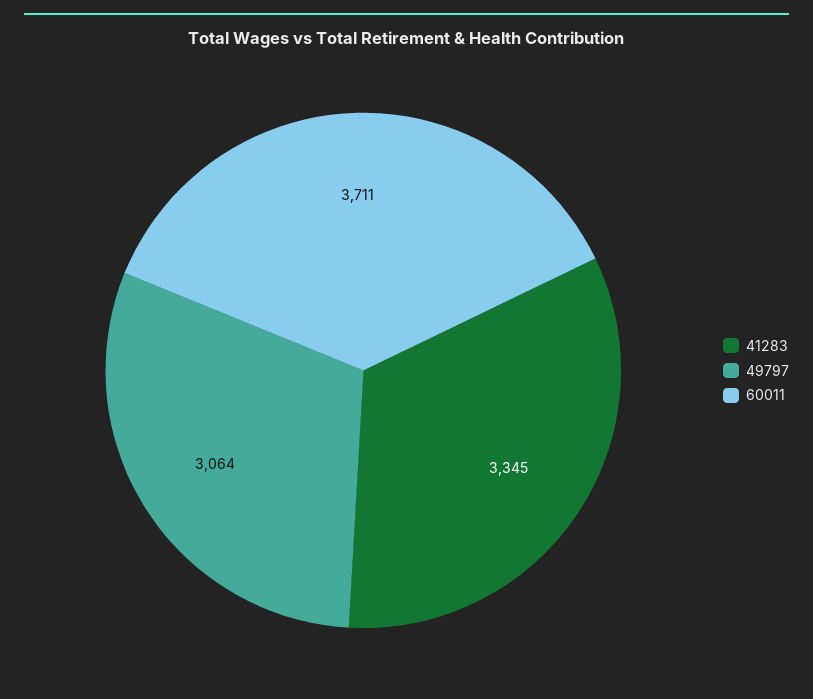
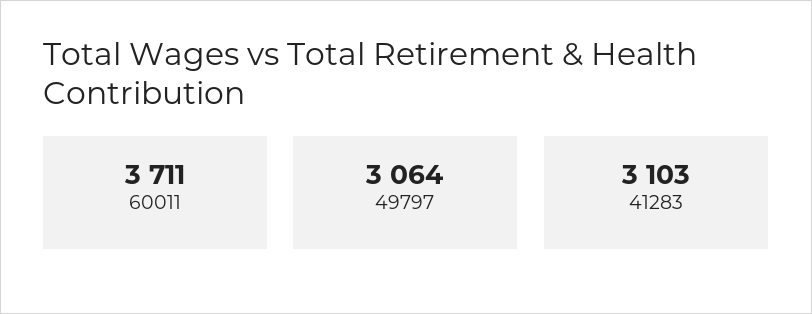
  {
-   "41283": 3345,
+   "41283": 3103,
    "49797": 3064,
    "60011": 3711
  }

